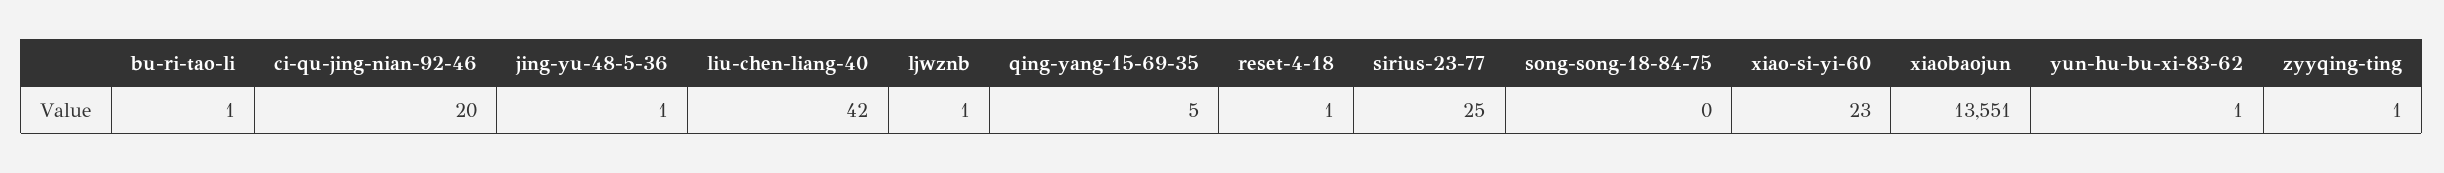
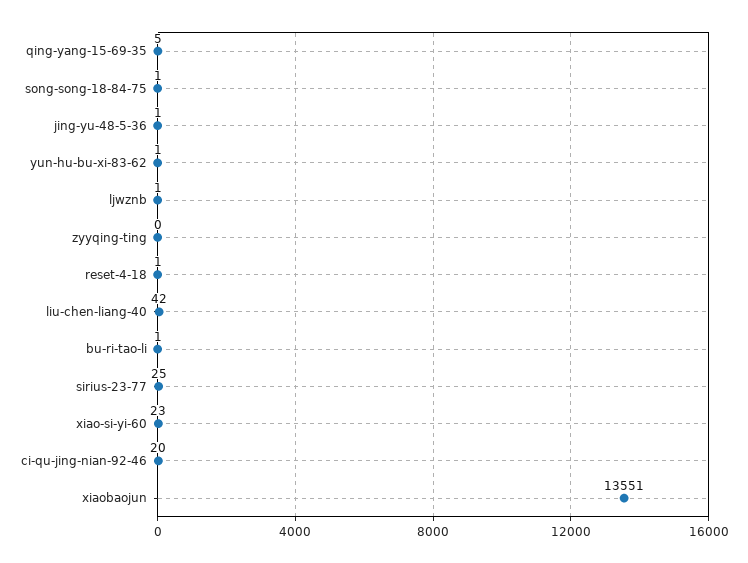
  {
    "bu-ri-tao-li": 1,
    "ci-qu-jing-nian-92-46": 20,
    "jing-yu-48-5-36": 1,
    "liu-chen-liang-40": 42,
    "ljwznb": 1,
    "qing-yang-15-69-35": 5,
    "reset-4-18": 1,
    "sirius-23-77": 25,
-   "song-song-18-84-75": 0,
+   "song-song-18-84-75": 1,
    "xiao-si-yi-60": 23,
    "xiaobaojun": 13551,
    "yun-hu-bu-xi-83-62": 1,
-   "zyyqing-ting": 1
+   "zyyqing-ting": 0
  }

